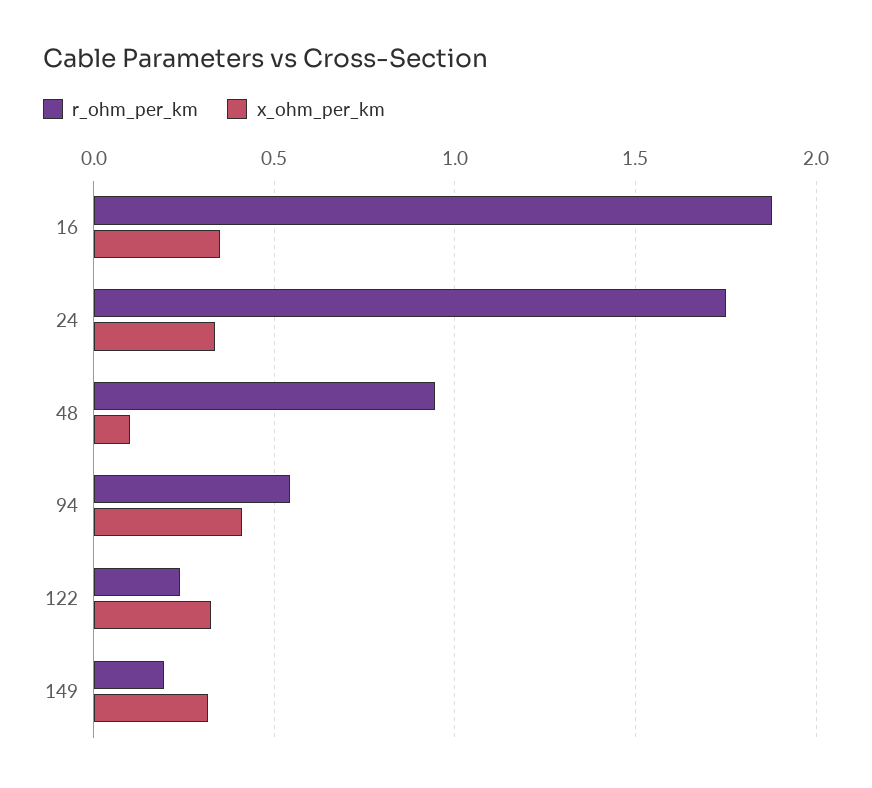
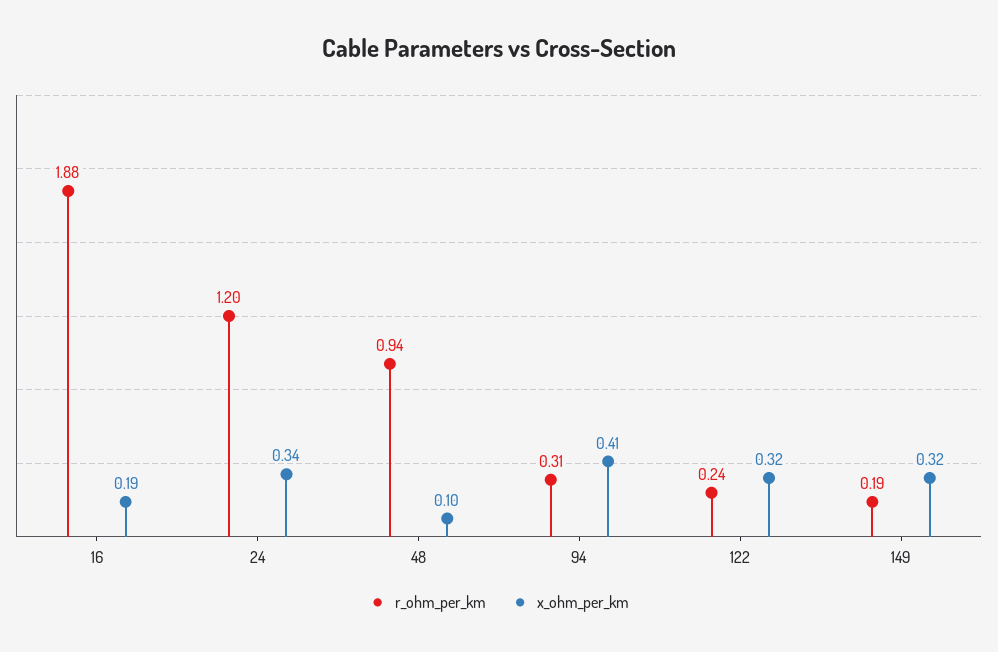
  {
    "r_ohm_per_km": {
      "16": 1.88,
-     "24": 1.75,
+     "24": 1.2,
      "48": 0.94,
-     "94": 0.55,
+     "94": 0.31,
      "122": 0.24,
      "149": 0.19
    },
    "x_ohm_per_km": {
-     "16": 0.35,
+     "16": 0.19,
      "24": 0.34,
      "48": 0.1,
      "94": 0.41,
      "122": 0.32,
      "149": 0.32
    }
  }

